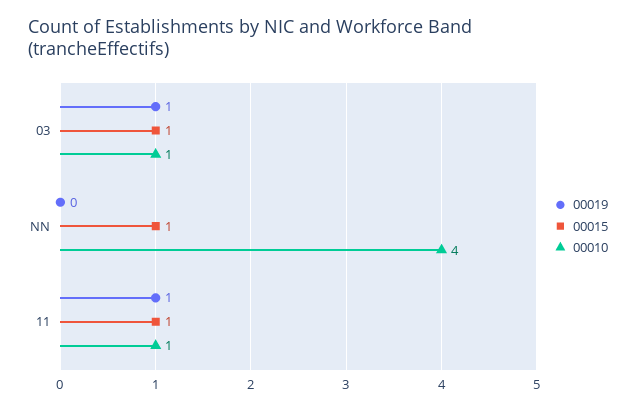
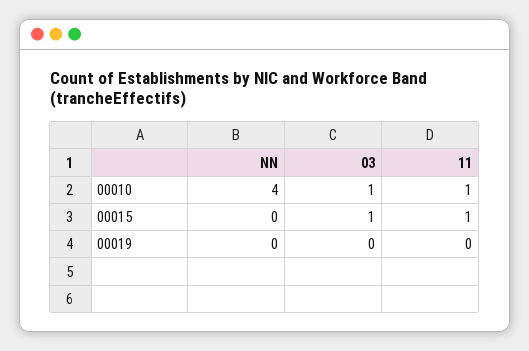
  {
    "00019": {
-     "03": 1,
+     "03": 0,
      "NN": 0,
-     "11": 1
+     "11": 0
    },
    "00015": {
      "03": 1,
-     "NN": 1,
+     "NN": 0,
      "11": 1
    },
    "00010": {
      "03": 1,
      "NN": 4,
      "11": 1
    }
  }

